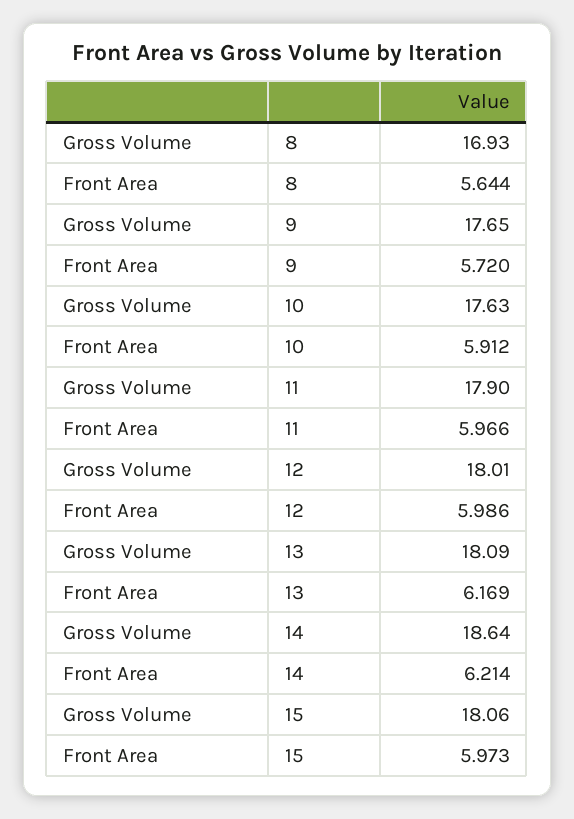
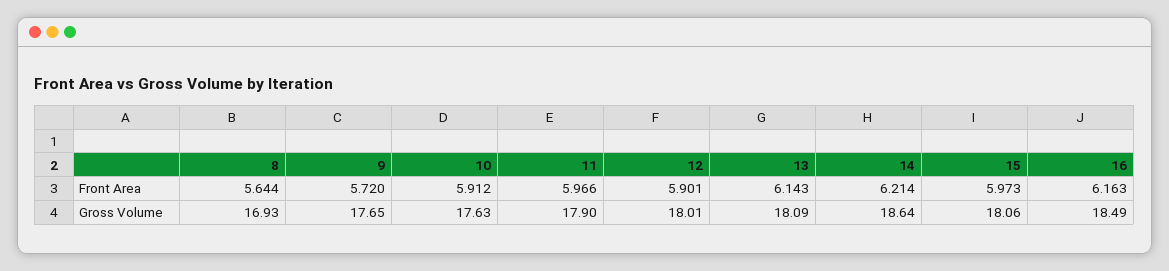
  {
    "Gross Volume": {
      "8": 16.93,
      "9": 17.65,
      "10": 17.63,
      "11": 17.9,
      "12": 18.01,
      "13": 18.09,
      "14": 18.64,
-     "15": 18.06
+     "15": 18.06,
+     "16": 18.49
    },
    "Front Area": {
      "8": 5.644,
      "9": 5.72,
      "10": 5.912,
      "11": 5.966,
-     "12": 5.986,
+     "12": 5.901,
-     "13": 6.169,
+     "13": 6.143,
      "14": 6.214,
-     "15": 5.973
+     "15": 5.973,
+     "16": 6.163
    }
  }

